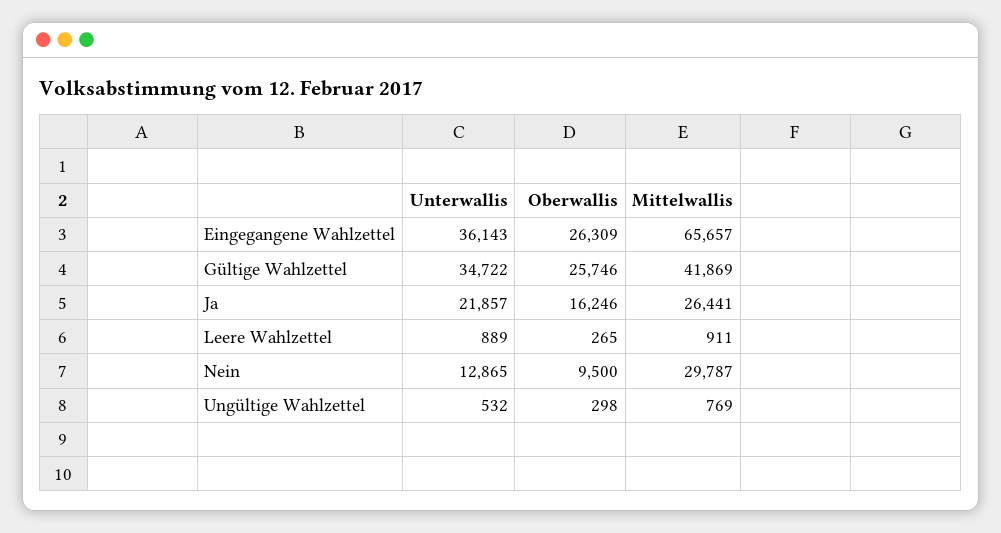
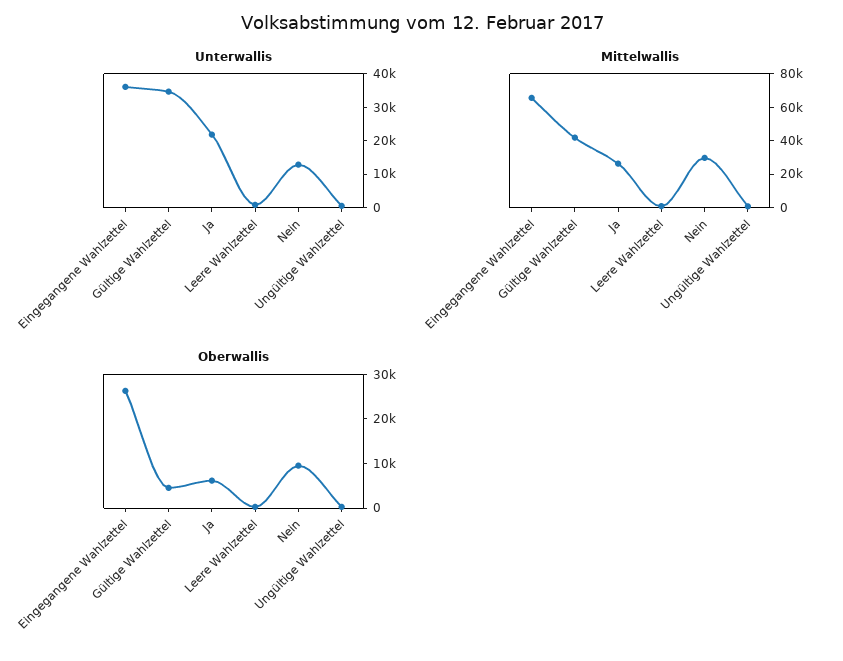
  {
    "Unterwallis": {
      "Eingegangene Wahlzettel": 36143,
      "Gültige Wahlzettel": 34722,
      "Ja": 21857,
      "Leere Wahlzettel": 889,
      "Nein": 12865,
      "Ungültige Wahlzettel": 532
    },
    "Oberwallis": {
      "Eingegangene Wahlzettel": 26309,
-     "Gültige Wahlzettel": 25746,
+     "Gültige Wahlzettel": 4000,
-     "Ja": 16246,
+     "Ja": 6000,
      "Leere Wahlzettel": 265,
      "Nein": 9500,
      "Ungültige Wahlzettel": 298
    },
    "Mittelwallis": {
      "Eingegangene Wahlzettel": 65657,
      "Gültige Wahlzettel": 41869,
      "Ja": 26441,
      "Leere Wahlzettel": 911,
      "Nein": 29787,
      "Ungültige Wahlzettel": 769
    }
  }

